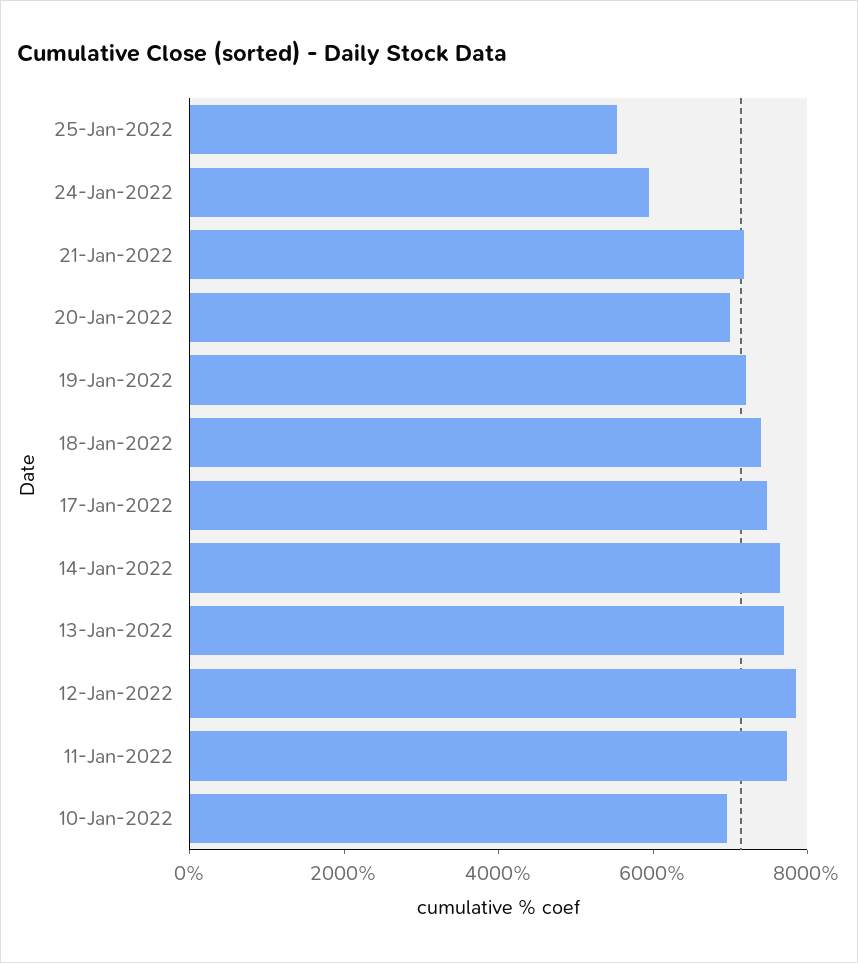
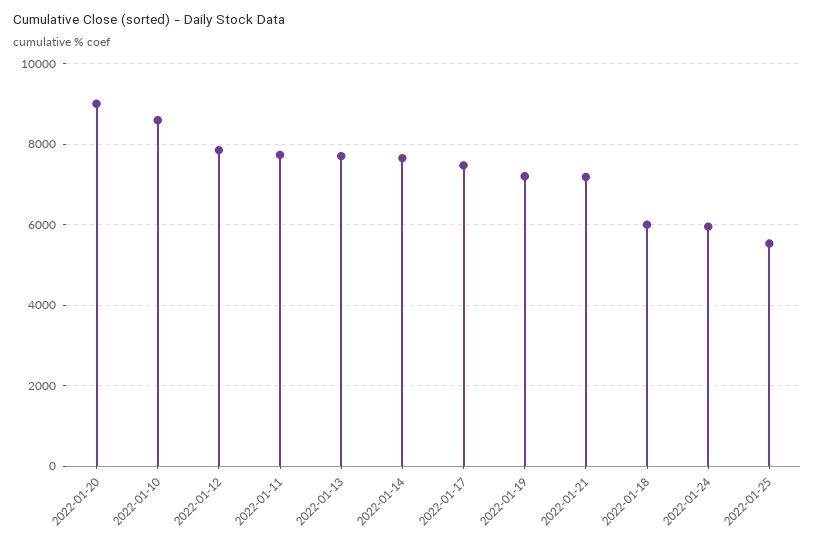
  {
    "25-Jan-2022": 5600,
    "24-Jan-2022": 6000,
    "21-Jan-2022": 7200,
-   "20-Jan-2022": 7000,
+   "20-Jan-2022": 9000,
    "19-Jan-2022": 7200,
-   "18-Jan-2022": 7500,
+   "18-Jan-2022": 6000,
    "17-Jan-2022": 7400,
    "14-Jan-2022": 7600,
    "13-Jan-2022": 7800,
    "12-Jan-2022": 7800,
    "11-Jan-2022": 7800,
-   "10-Jan-2022": 7000
+   "10-Jan-2022": 8600
  }

